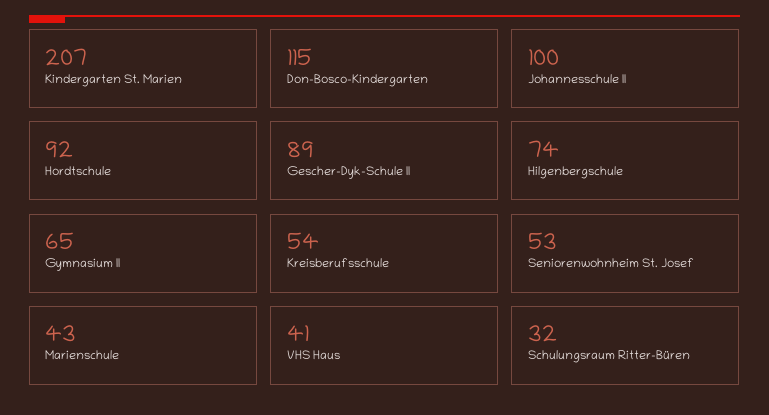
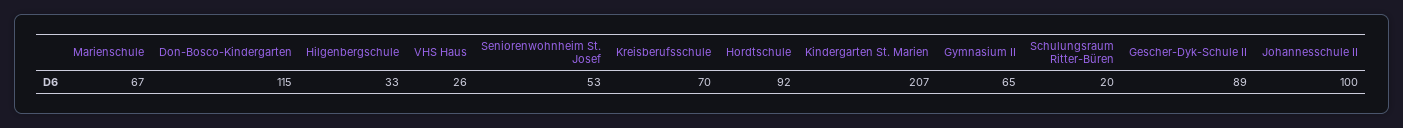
  {
    "Kindergarten St. Marien": 207,
    "Don-Bosco-Kindergarten": 115,
    "Johannesschule II": 100,
    "Hordtschule": 92,
    "Gescher-Dyk-Schule II": 89,
-   "Hilgenbergschule": 74,
+   "Hilgenbergschule": 33,
    "Gymnasium II": 65,
-   "Kreisberufsschule": 54,
+   "Kreisberufsschule": 70,
    "Seniorenwohnheim St. Josef": 53,
-   "Marienschule": 43,
+   "Marienschule": 67,
-   "VHS Haus": 41,
+   "VHS Haus": 26,
-   "Schulungsraum Ritter-Büren": 32
+   "Schulungsraum Ritter-Büren": 20
  }

